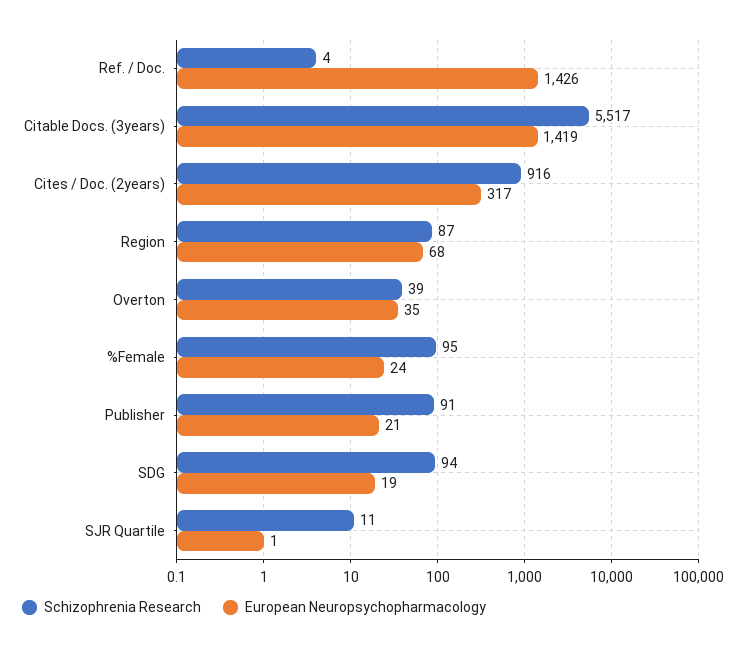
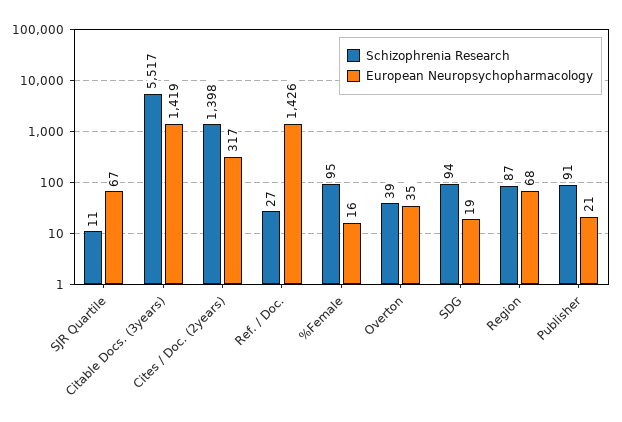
  {
    "Schizophrenia Research": {
-     "Ref. / Doc.": 4,
+     "Ref. / Doc.": 27,
      "Citable Docs. (3years)": 5517,
-     "Cites / Doc. (2years)": 916,
+     "Cites / Doc. (2years)": 1398,
      "Region": 87,
      "Overton": 39,
      "%Female": 95,
      "Publisher": 91,
      "SDG": 94,
      "SJR Quartile": 11
    },
    "European Neuropsychopharmacology": {
      "Ref. / Doc.": 1426,
      "Citable Docs. (3years)": 1419,
      "Cites / Doc. (2years)": 317,
      "Region": 68,
      "Overton": 35,
-     "%Female": 24,
+     "%Female": 16,
      "Publisher": 21,
      "SDG": 19,
-     "SJR Quartile": 1
+     "SJR Quartile": 67
    }
  }

